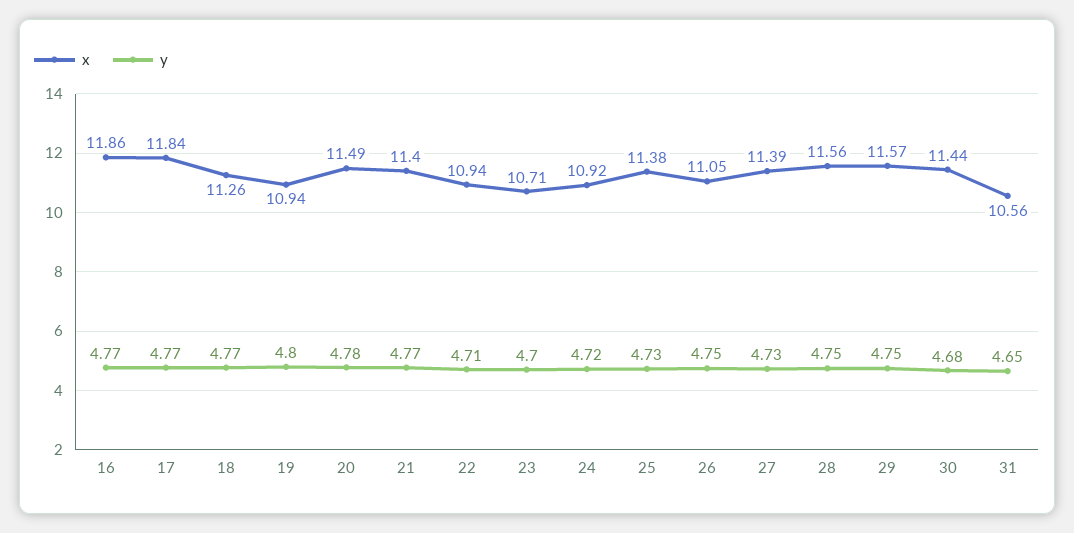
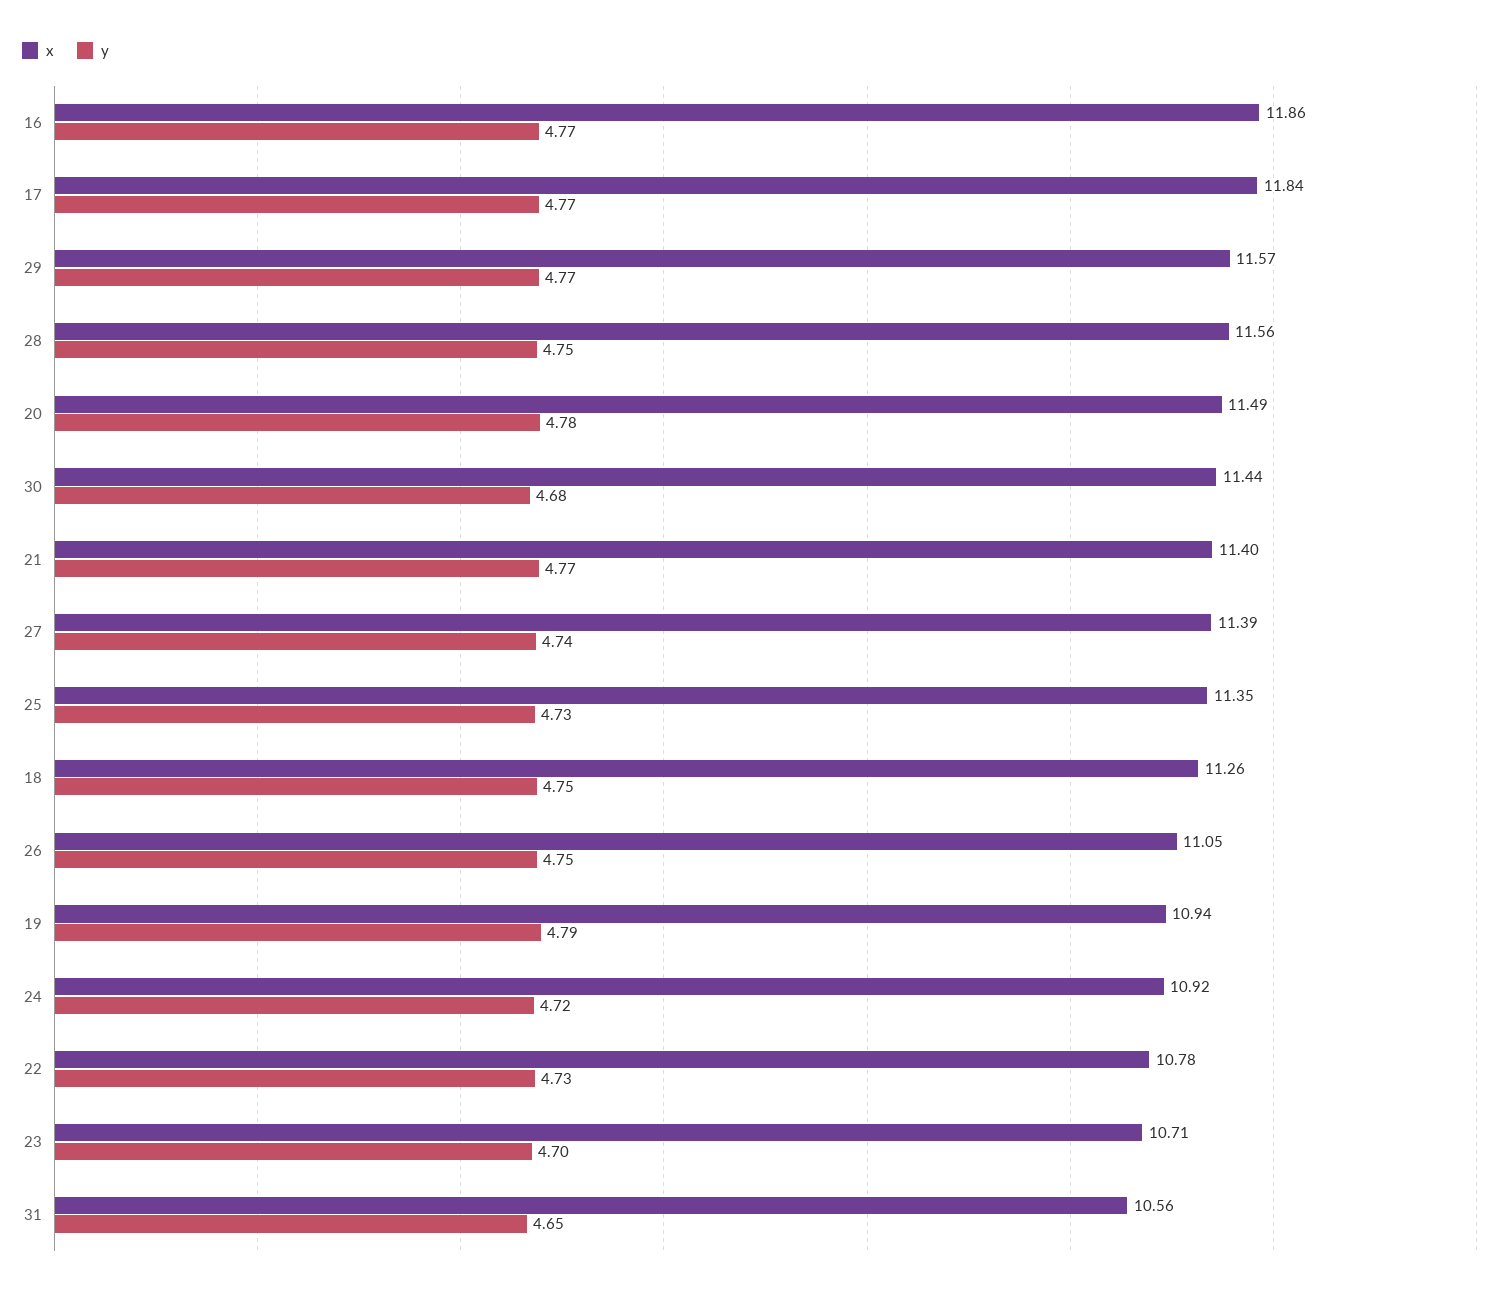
  {
    "x": {
      "16": 11.86,
      "17": 11.84,
      "18": 11.26,
      "19": 10.94,
      "20": 11.49,
      "21": 11.4,
-     "22": 10.94,
+     "22": 10.78,
      "23": 10.71,
      "24": 10.92,
-     "25": 11.38,
+     "25": 11.35,
      "26": 11.05,
      "27": 11.39,
      "28": 11.56,
      "29": 11.57,
      "30": 11.44,
      "31": 10.56
    },
    "y": {
      "16": 4.77,
      "17": 4.77,
-     "18": 4.77,
+     "18": 4.75,
-     "19": 4.8,
+     "19": 4.79,
      "20": 4.78,
      "21": 4.77,
-     "22": 4.71,
+     "22": 4.73,
      "23": 4.7,
      "24": 4.72,
      "25": 4.73,
      "26": 4.75,
-     "27": 4.73,
+     "27": 4.74,
      "28": 4.75,
-     "29": 4.75,
+     "29": 4.77,
      "30": 4.68,
      "31": 4.65
    }
  }

